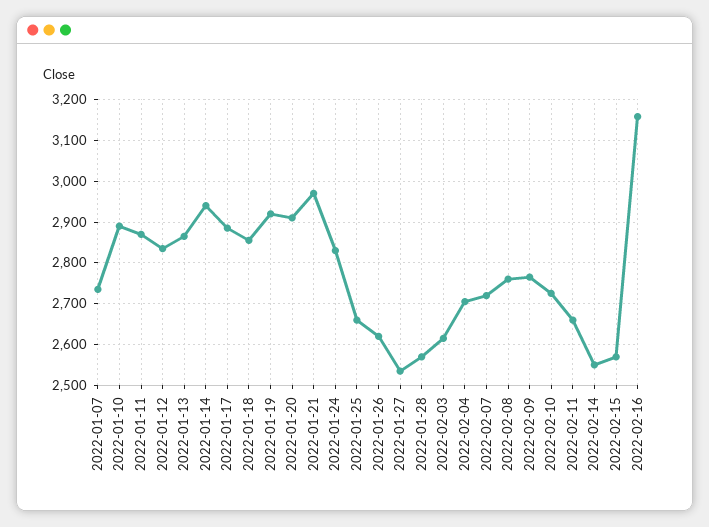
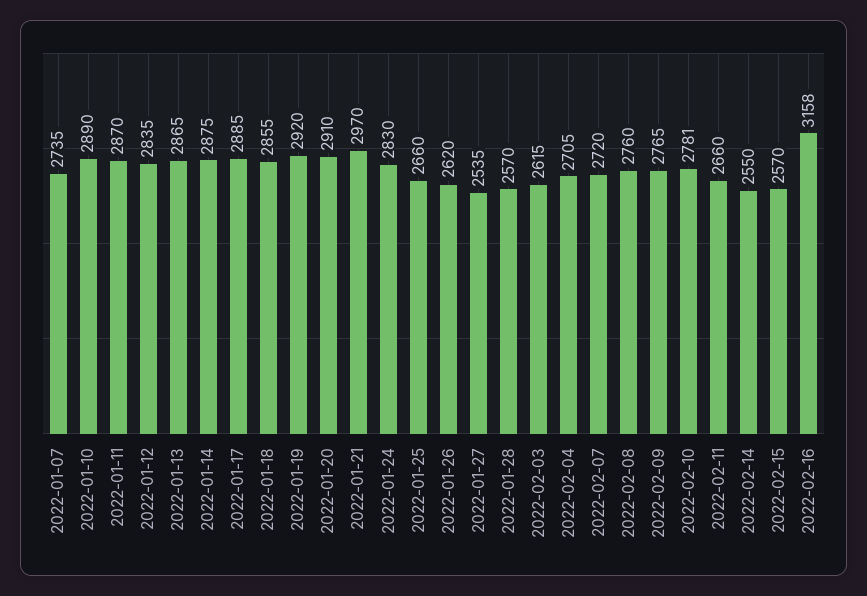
  {
    "2022-01-07": 2735,
    "2022-01-10": 2890,
    "2022-01-11": 2870,
    "2022-01-12": 2835,
    "2022-01-13": 2865,
-   "2022-01-14": 2940,
+   "2022-01-14": 2875,
    "2022-01-17": 2885,
    "2022-01-18": 2855,
    "2022-01-19": 2920,
    "2022-01-20": 2910,
    "2022-01-21": 2970,
    "2022-01-24": 2830,
    "2022-01-25": 2660,
    "2022-01-26": 2620,
    "2022-01-27": 2535,
    "2022-01-28": 2570,
    "2022-02-03": 2615,
    "2022-02-04": 2705,
    "2022-02-07": 2720,
    "2022-02-08": 2760,
    "2022-02-09": 2765,
-   "2022-02-10": 2720,
+   "2022-02-10": 2781,
    "2022-02-11": 2660,
    "2022-02-14": 2550,
    "2022-02-15": 2570,
    "2022-02-16": 3158
  }

